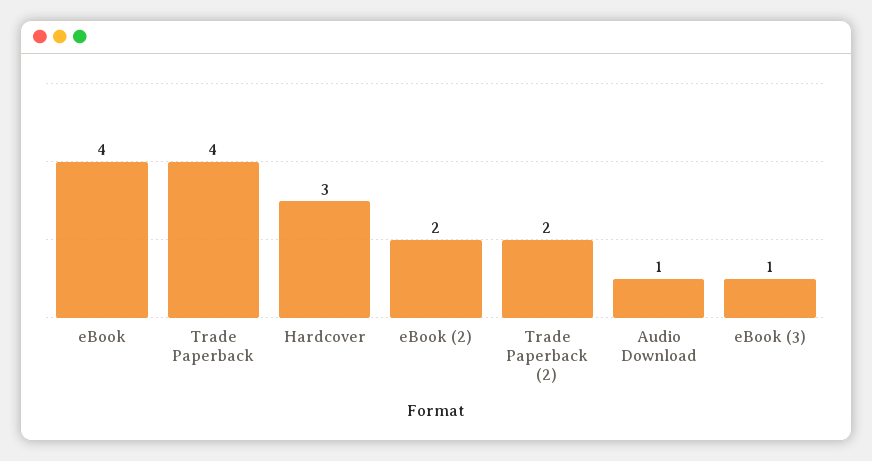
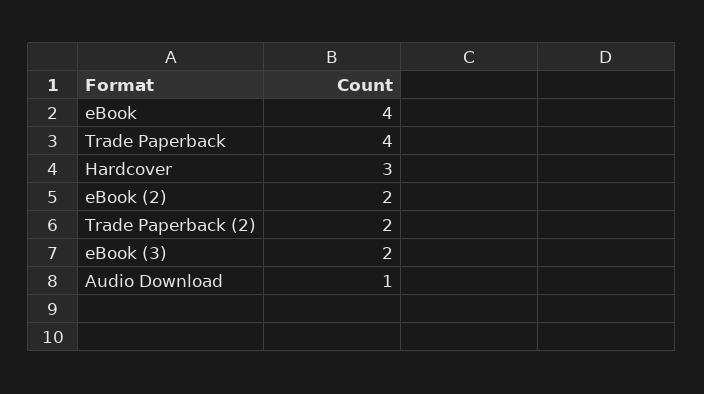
  {
    "eBook": 4,
    "Trade Paperback": 4,
    "Hardcover": 3,
    "eBook (2)": 2,
    "Trade Paperback (2)": 2,
    "Audio Download": 1,
-   "eBook (3)": 1
+   "eBook (3)": 2
  }

